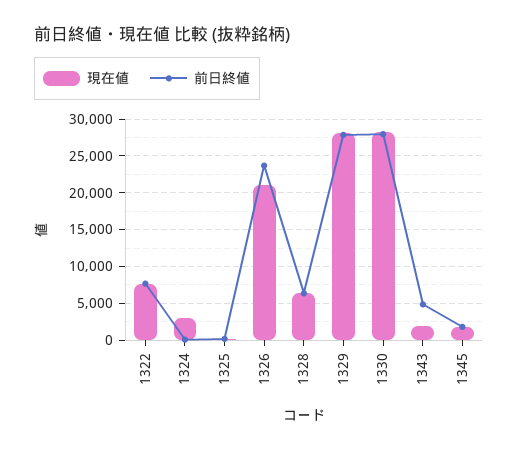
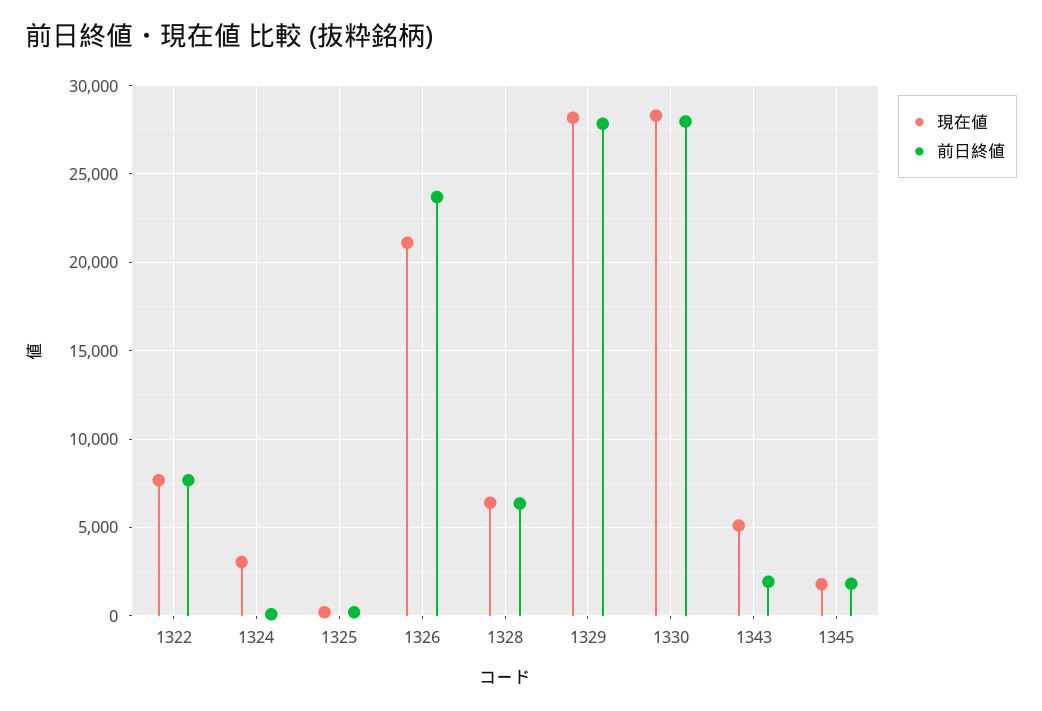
  {
    "現在値": {
      "1322": 7500,
      "1324": 3000,
      "1325": 0,
      "1326": 21000,
      "1328": 6500,
      "1329": 28000,
      "1330": 28500,
-     "1343": 2000,
+     "1343": 5000,
      "1345": 2000
    },
    "前日終値": {
      "1322": 7500,
      "1324": 0,
      "1325": 0,
      "1326": 23500,
      "1328": 6500,
      "1329": 28000,
      "1330": 28000,
-     "1343": 5000,
+     "1343": 2000,
      "1345": 2000
    }
  }

